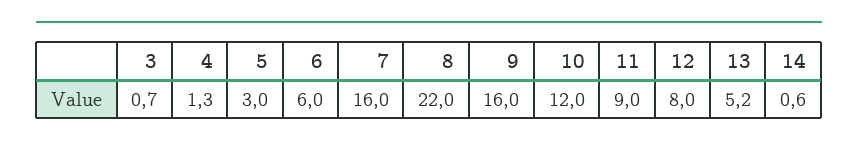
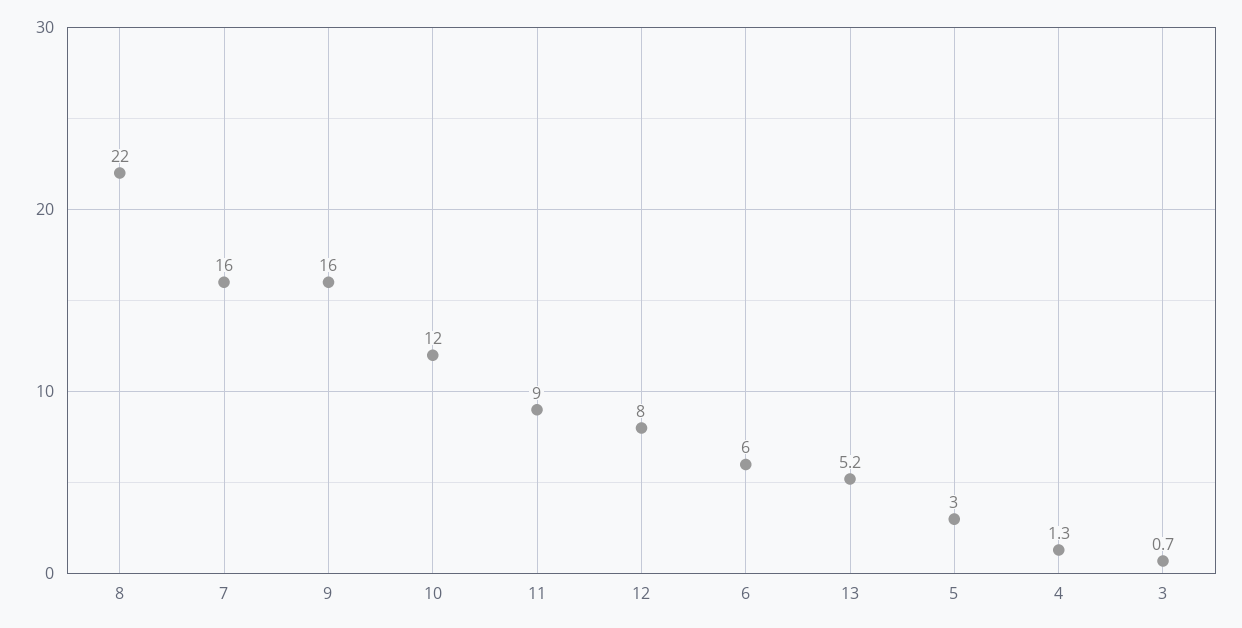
  {
    "3": 0.7,
    "4": 1.3,
    "5": 3,
    "6": 6,
    "7": 16,
    "8": 22,
    "9": 16,
    "10": 12,
    "11": 9,
    "12": 8,
-   "13": 5.2,
+   "13": 5.2
-   "14": 0.6
  }

